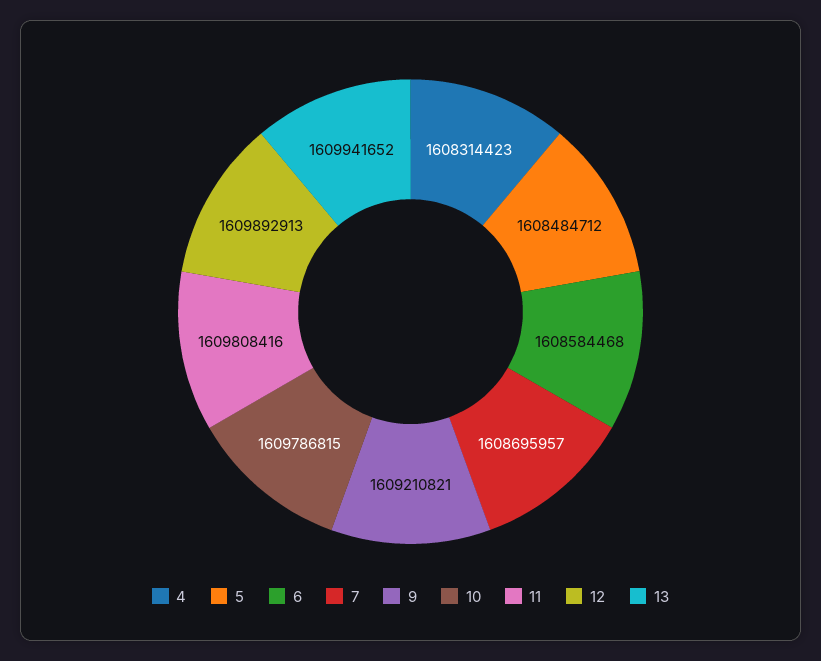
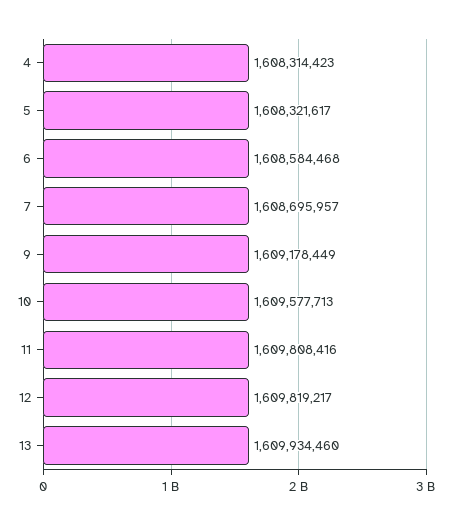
  {
    "4": 1608314423,
-   "5": 1608484712,
+   "5": 1608321617,
    "6": 1608584468,
    "7": 1608695957,
-   "9": 1609210821,
+   "9": 1609178449,
-   "10": 1609786815,
+   "10": 1609577713,
    "11": 1609808416,
-   "12": 1609892913,
+   "12": 1609819217,
-   "13": 1609941652
+   "13": 1609934460
  }

